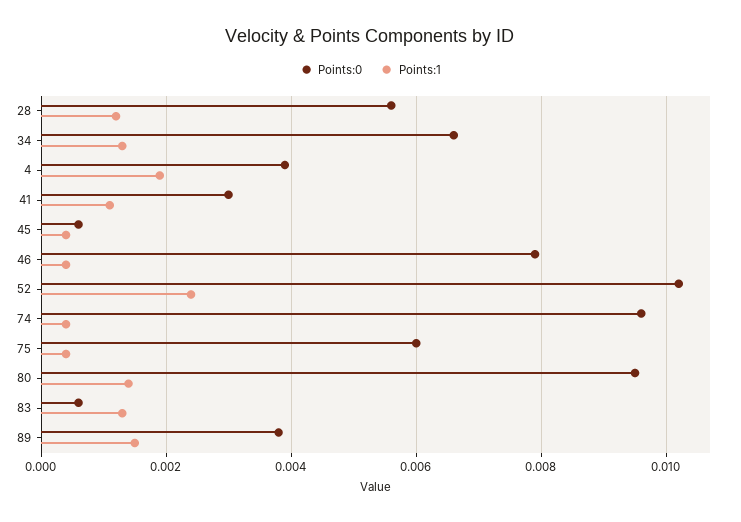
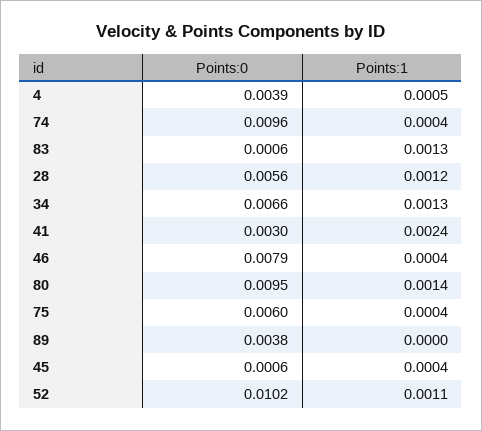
  {
    "Points:0": {
      "28": 0.0056,
      "34": 0.0066,
      "4": 0.0039,
      "41": 0.003,
      "45": 0.0006,
      "46": 0.0079,
      "52": 0.0102,
      "74": 0.0096,
      "75": 0.006,
      "80": 0.0095,
      "83": 0.0006,
      "89": 0.0038
    },
    "Points:1": {
      "28": 0.0012,
      "34": 0.0013,
-     "4": 0.002,
+     "4": 0.0005,
-     "41": 0.001,
+     "41": 0.0024,
      "45": 0.0004,
      "46": 0.0004,
-     "52": 0.0025,
+     "52": 0.0011,
      "74": 0.0004,
      "75": 0.0004,
      "80": 0.0014,
      "83": 0.0013,
-     "89": 0.0015
+     "89": 0
    }
  }

